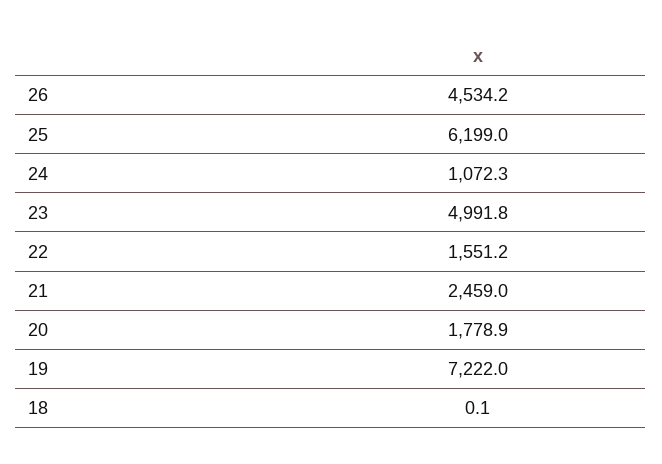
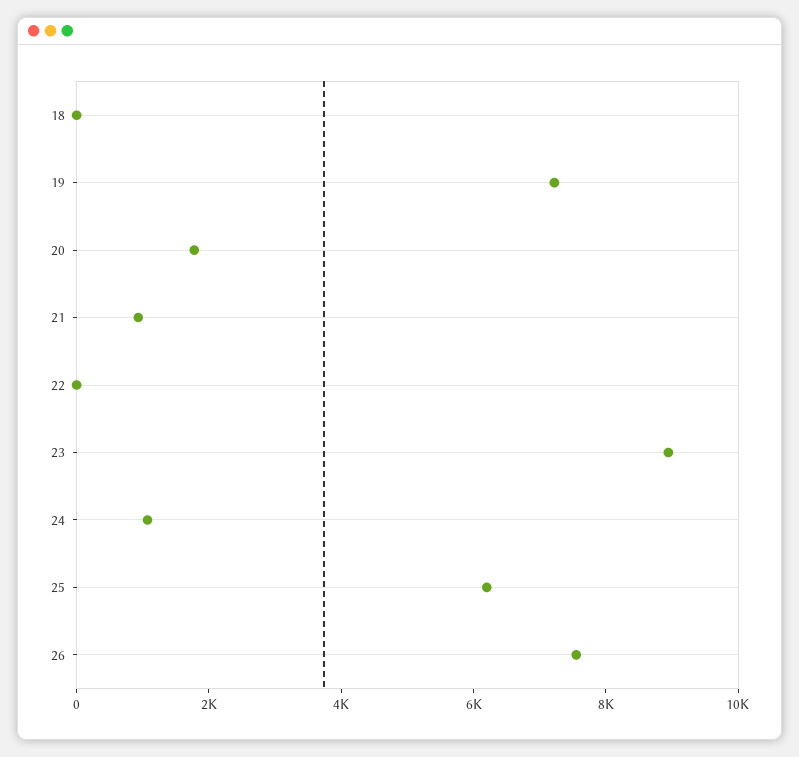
  {
-   "26": 4534.2,
+   "26": 7500,
    "25": 6199,
    "24": 1072.3,
-   "23": 4991.8,
+   "23": 9000,
-   "22": 1551.2,
+   "22": 0,
-   "21": 2459,
+   "21": 1000,
    "20": 1778.9,
    "19": 7222,
    "18": 0.1
  }

